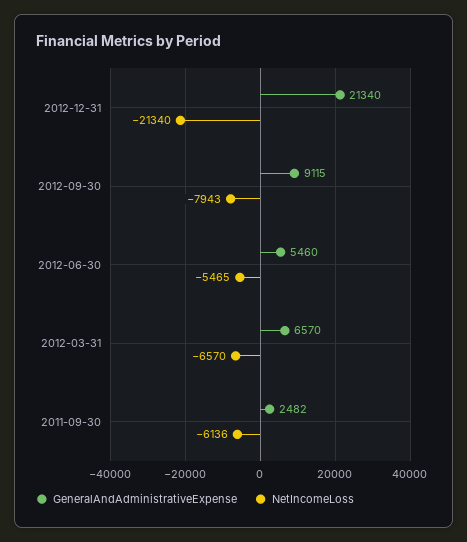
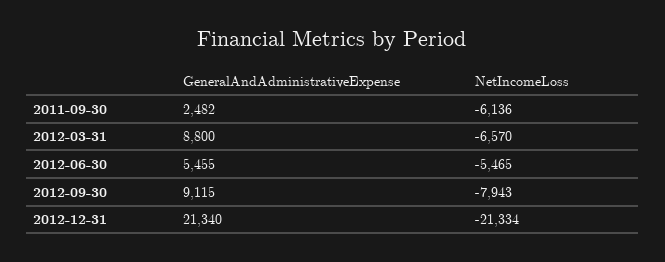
  {
    "GeneralAndAdministrativeExpense": {
      "2012-12-31": 21340,
      "2012-09-30": 9115,
-     "2012-06-30": 5460,
+     "2012-06-30": 5455,
-     "2012-03-31": 6570,
+     "2012-03-31": 8800,
      "2011-09-30": 2482
    },
    "NetIncomeLoss": {
-     "2012-12-31": -21340,
+     "2012-12-31": -21334,
      "2012-09-30": -7943,
      "2012-06-30": -5465,
      "2012-03-31": -6570,
      "2011-09-30": -6136
    }
  }

